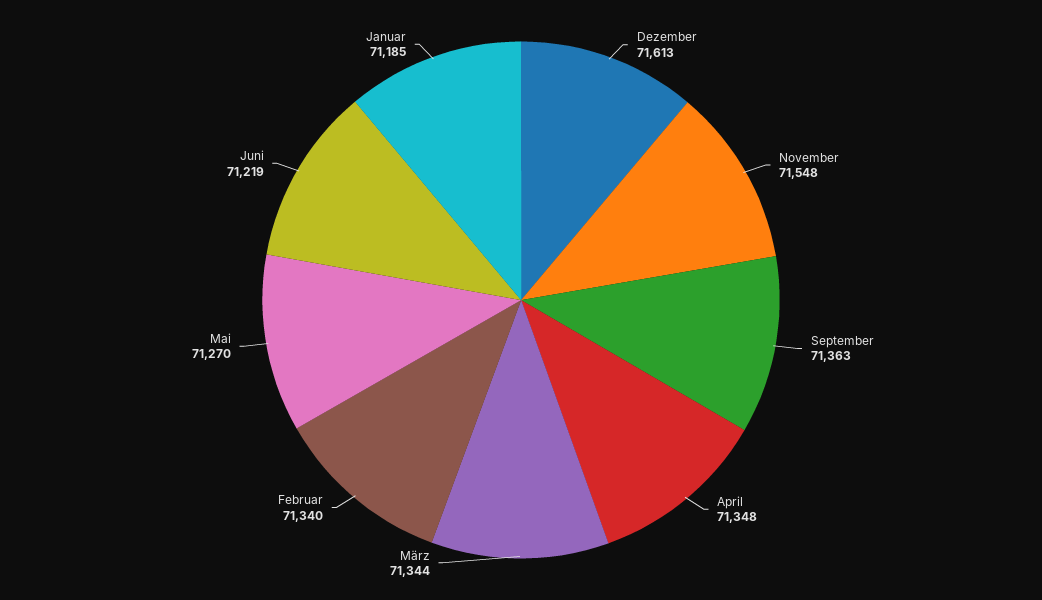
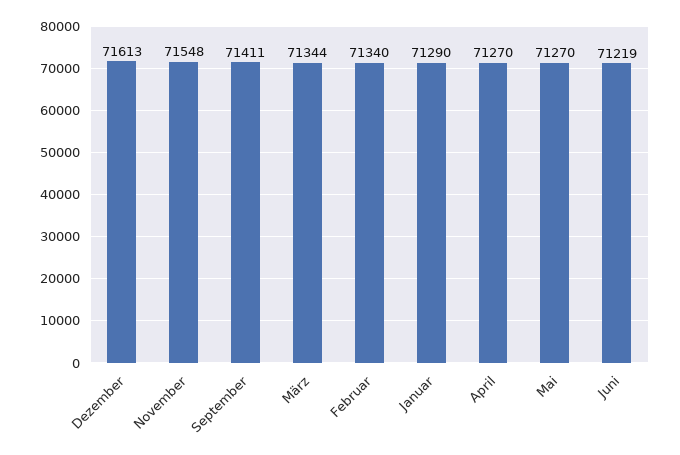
  {
    "Dezember": 71613,
    "November": 71548,
-   "September": 71363,
+   "September": 71411,
-   "April": 71348,
+   "April": 71270,
    "März": 71344,
    "Februar": 71340,
    "Mai": 71270,
    "Juni": 71219,
-   "Januar": 71185
+   "Januar": 71290
  }

